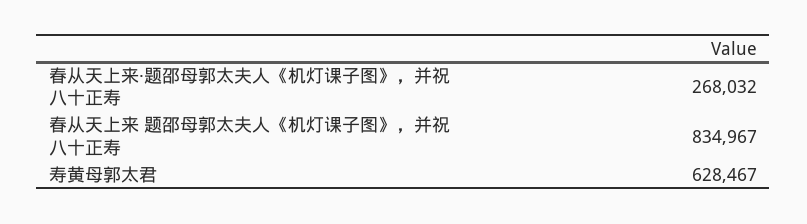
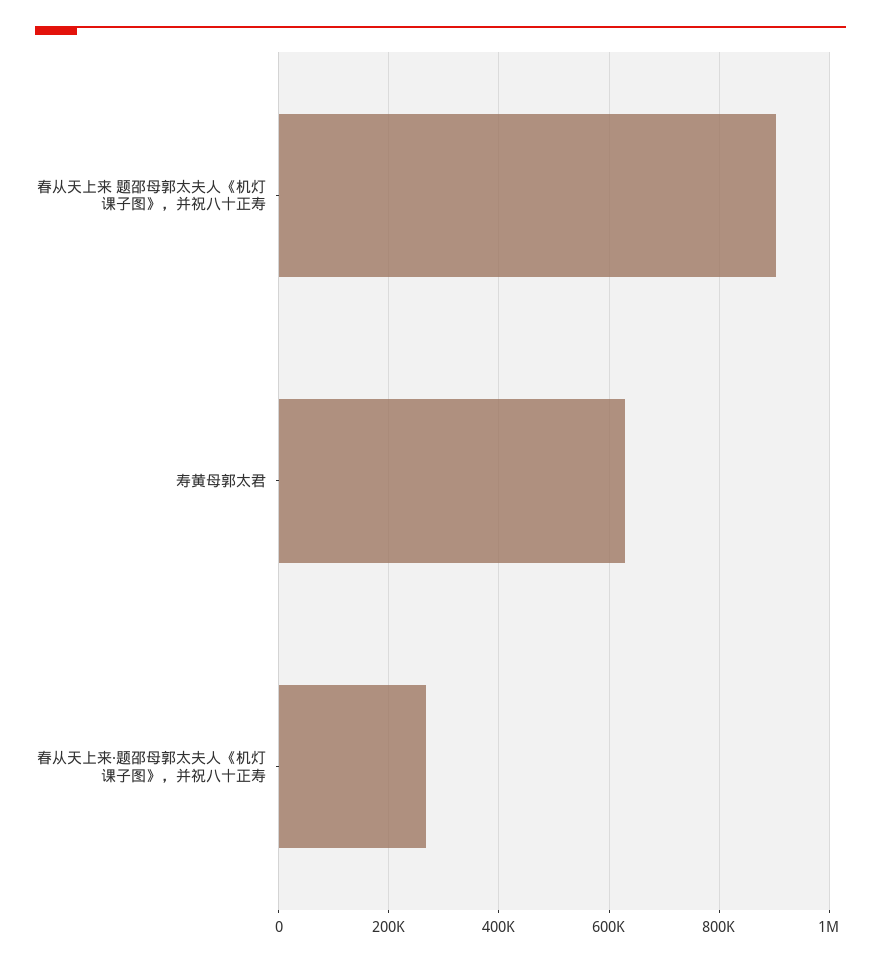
  {
    "春从天上来·题邵母郭太夫人《机灯课子图》，并祝八十正寿": 268032,
-   "春从天上来 题邵母郭太夫人《机灯课子图》，并祝八十正寿": 834967,
+   "春从天上来 题邵母郭太夫人《机灯课子图》，并祝八十正寿": 900000,
    "寿黄母郭太君": 628467
  }

